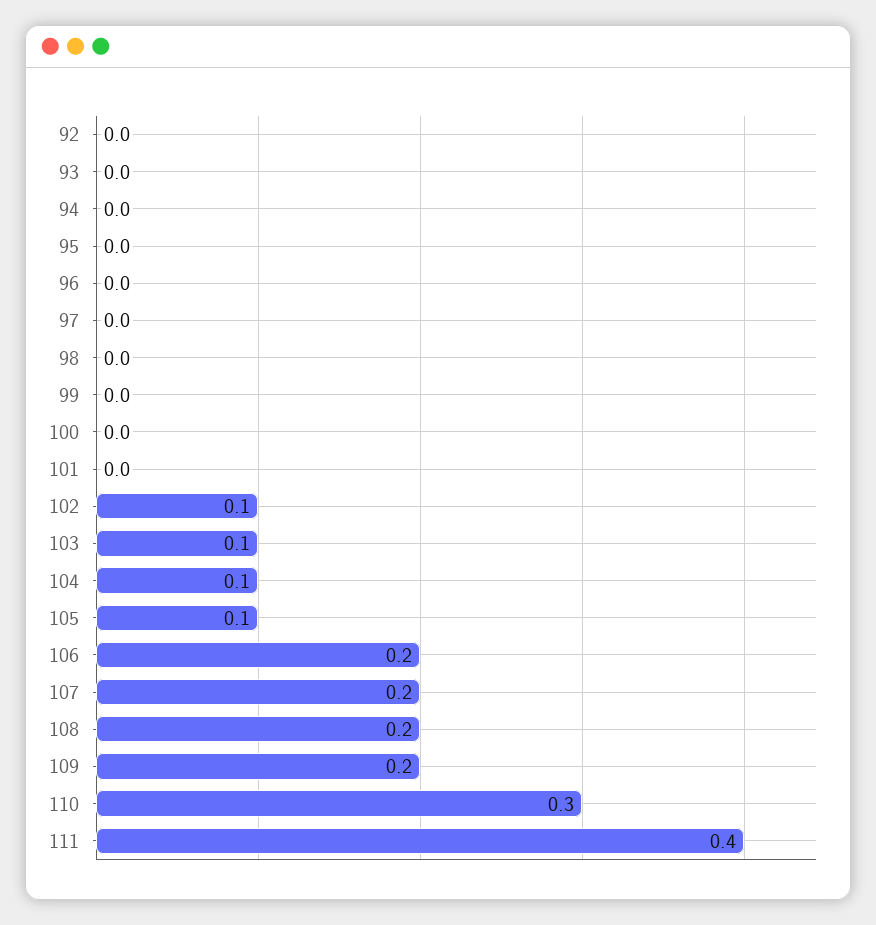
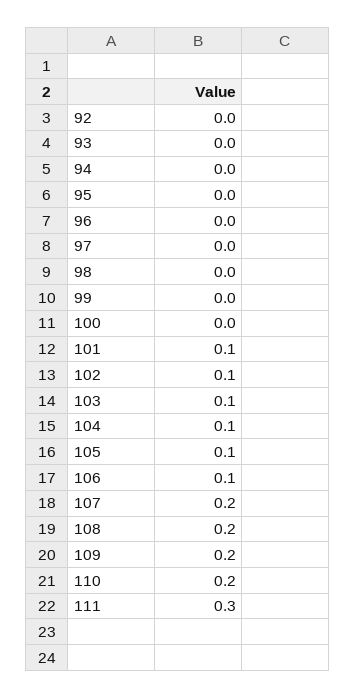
  {
    "92": 0,
    "93": 0,
    "94": 0,
    "95": 0,
    "96": 0,
    "97": 0,
    "98": 0,
    "99": 0,
    "100": 0,
-   "101": 0,
+   "101": 0.1,
    "102": 0.1,
    "103": 0.1,
    "104": 0.1,
    "105": 0.1,
-   "106": 0.2,
+   "106": 0.1,
    "107": 0.2,
    "108": 0.2,
    "109": 0.2,
-   "110": 0.3,
+   "110": 0.2,
-   "111": 0.4
+   "111": 0.3
  }

